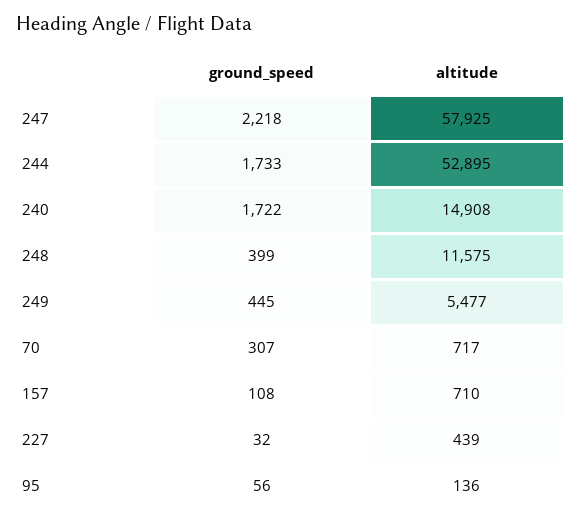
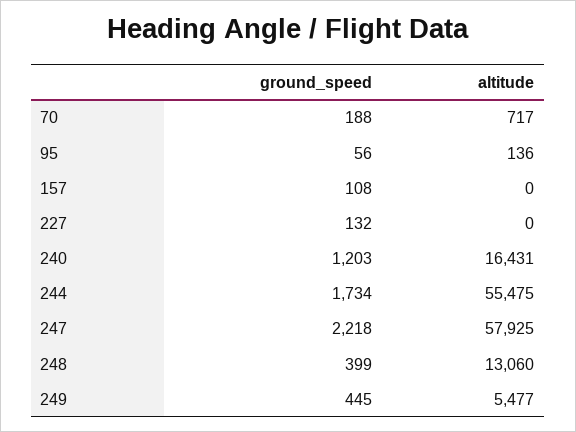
  {
    "ground_speed": {
      "247": 2218,
-     "244": 1733,
+     "244": 1734,
-     "240": 1722,
+     "240": 1203,
      "248": 399,
      "249": 445,
-     "70": 307,
+     "70": 188,
      "157": 108,
-     "227": 32,
+     "227": 132,
      "95": 56
    },
    "altitude": {
      "247": 57925,
-     "244": 52895,
+     "244": 55475,
-     "240": 14908,
+     "240": 16431,
-     "248": 11575,
+     "248": 13060,
      "249": 5477,
      "70": 717,
-     "157": 710,
+     "157": 0,
-     "227": 439,
+     "227": 0,
      "95": 136
    }
  }

